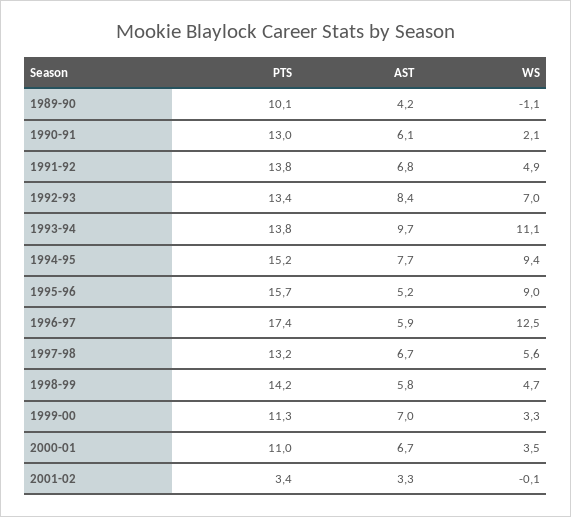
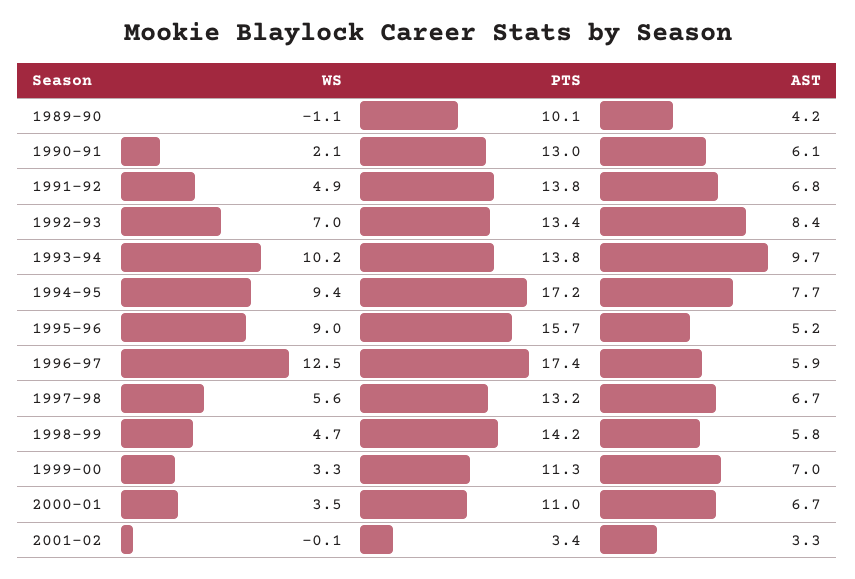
  {
    "PTS": {
      "1989-90": 10.1,
      "1990-91": 13,
      "1991-92": 13.8,
      "1992-93": 13.4,
      "1993-94": 13.8,
-     "1994-95": 15.2,
+     "1994-95": 17.2,
      "1995-96": 15.7,
      "1996-97": 17.4,
      "1997-98": 13.2,
      "1998-99": 14.2,
      "1999-00": 11.3,
      "2000-01": 11,
      "2001-02": 3.4
    },
    "AST": {
      "1989-90": 4.2,
      "1990-91": 6.1,
      "1991-92": 6.8,
      "1992-93": 8.4,
      "1993-94": 9.7,
      "1994-95": 7.7,
      "1995-96": 5.2,
      "1996-97": 5.9,
      "1997-98": 6.7,
      "1998-99": 5.8,
      "1999-00": 7,
      "2000-01": 6.7,
      "2001-02": 3.3
    },
    "WS": {
      "1989-90": -1.1,
      "1990-91": 2.1,
      "1991-92": 4.9,
      "1992-93": 7,
-     "1993-94": 11.1,
+     "1993-94": 10.2,
      "1994-95": 9.4,
      "1995-96": 9,
      "1996-97": 12.5,
      "1997-98": 5.6,
      "1998-99": 4.7,
      "1999-00": 3.3,
      "2000-01": 3.5,
      "2001-02": -0.1
    }
  }

